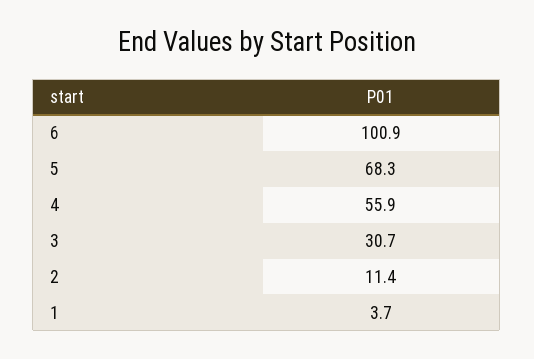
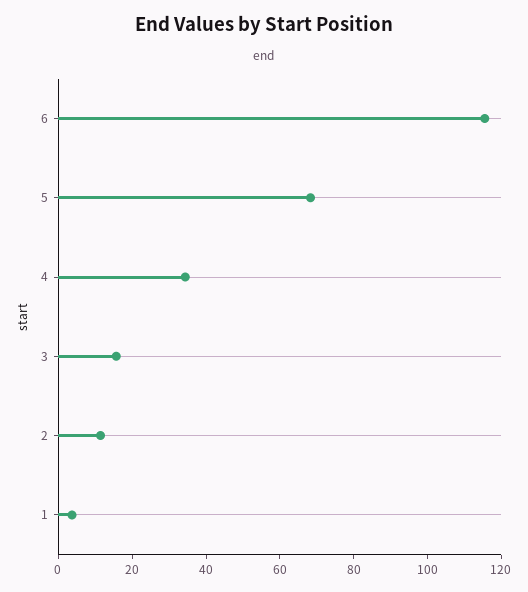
  {
-   "6": 100.9,
+   "6": 115,
    "5": 68.3,
-   "4": 55.9,
+   "4": 35,
-   "3": 30.7,
+   "3": 15,
    "2": 11.4,
    "1": 3.7
  }

